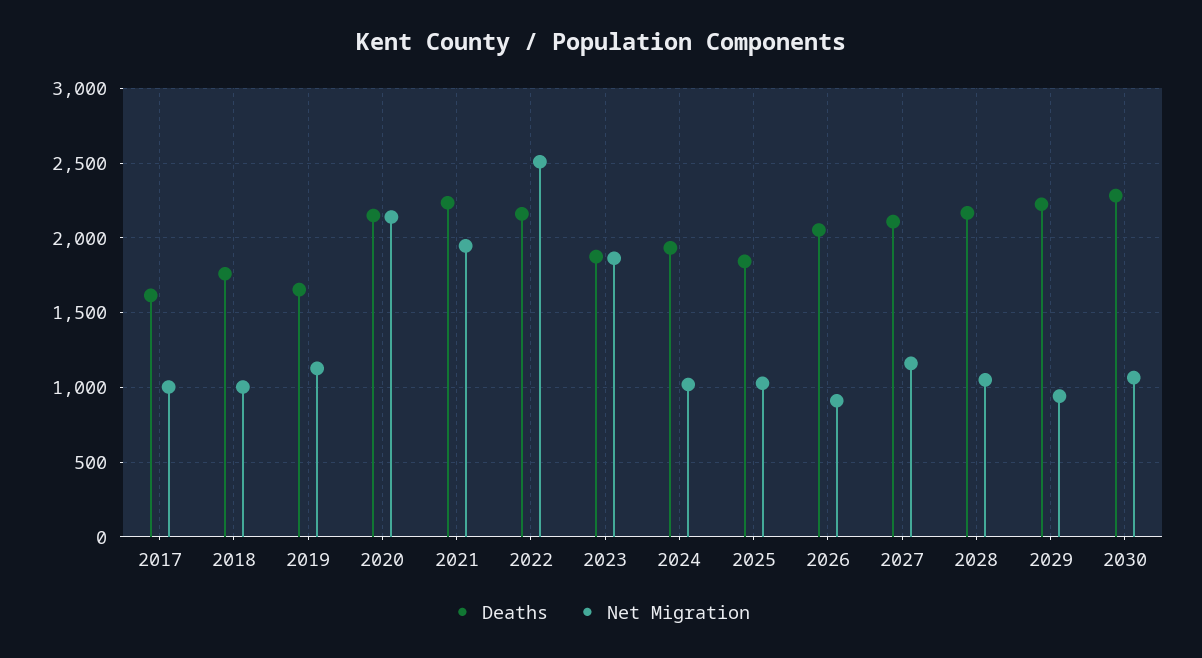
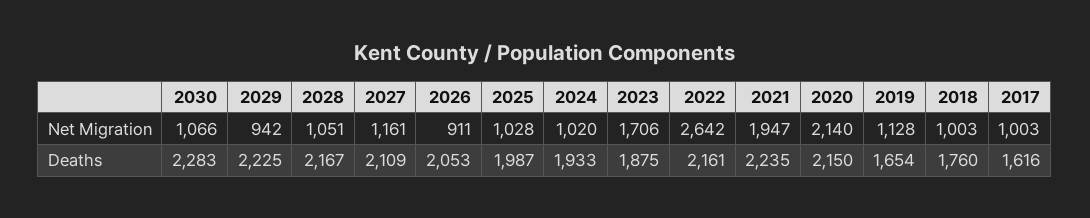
  {
    "Deaths": {
      "2017": 1616,
      "2018": 1760,
      "2019": 1654,
      "2020": 2150,
      "2021": 2235,
      "2022": 2161,
      "2023": 1875,
      "2024": 1933,
-     "2025": 1850,
+     "2025": 1987,
      "2026": 2053,
      "2027": 2109,
      "2028": 2167,
      "2029": 2225,
      "2030": 2283
    },
    "Net Migration": {
      "2017": 1003,
      "2018": 1003,
      "2019": 1128,
      "2020": 2140,
      "2021": 1947,
-     "2022": 2500,
+     "2022": 2642,
-     "2023": 1850,
+     "2023": 1706,
      "2024": 1020,
      "2025": 1028,
      "2026": 911,
      "2027": 1161,
      "2028": 1051,
      "2029": 942,
      "2030": 1066
    }
  }

